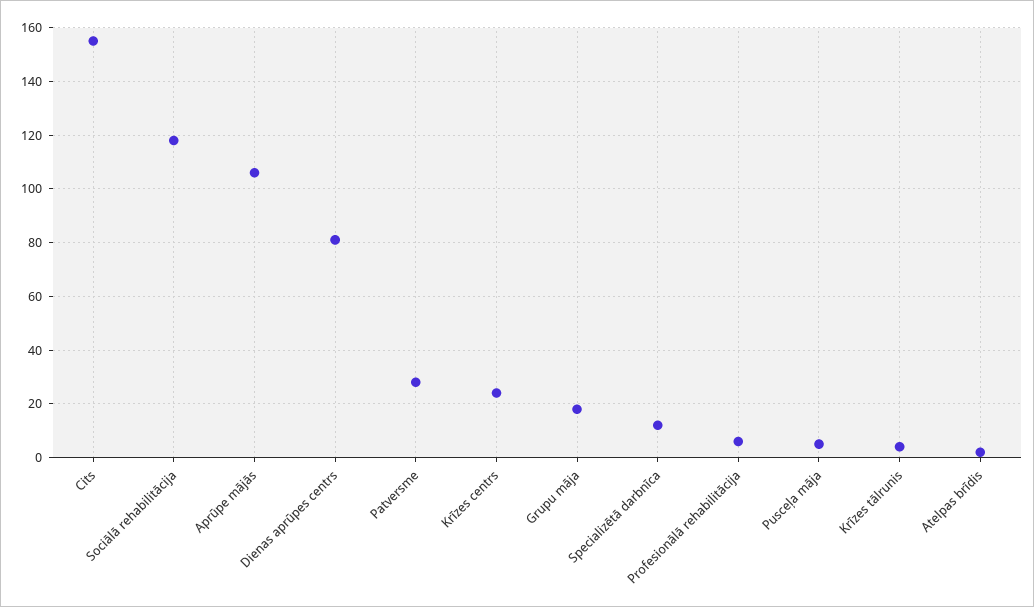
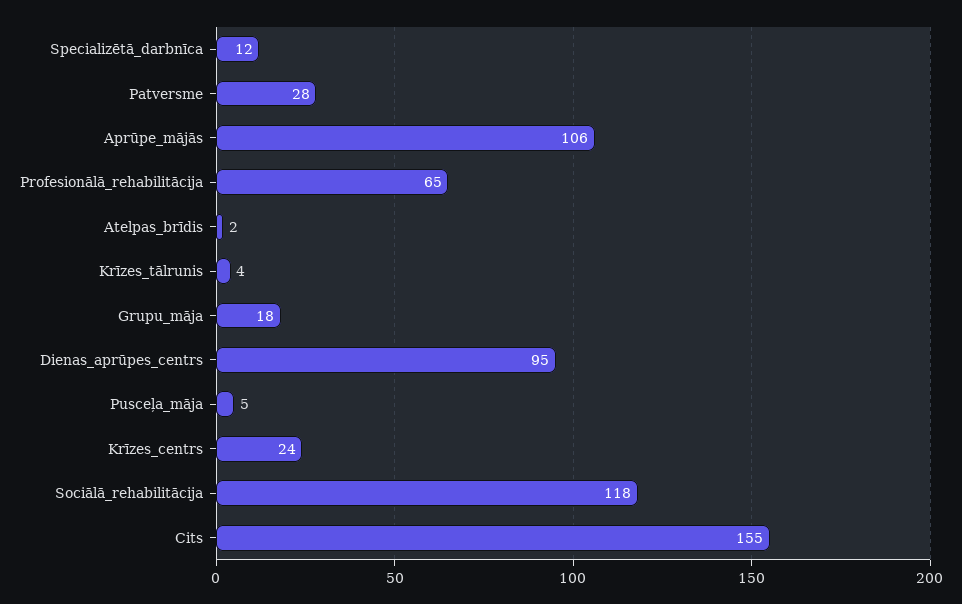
  {
    "Cits": 155,
    "Sociālā rehabilitācija": 118,
    "Aprūpe mājās": 106,
-   "Dienas aprūpes centrs": 80,
+   "Dienas aprūpes centrs": 95,
    "Patversme": 28,
    "Krīzes centrs": 24,
    "Grupu māja": 18,
    "Specializētā darbnīca": 12,
-   "Profesionālā rehabilitācija": 5,
+   "Profesionālā rehabilitācija": 65,
    "Pusceļa māja": 5,
    "Krīzes tālrunis": 4,
    "Atelpas brīdis": 2
  }

